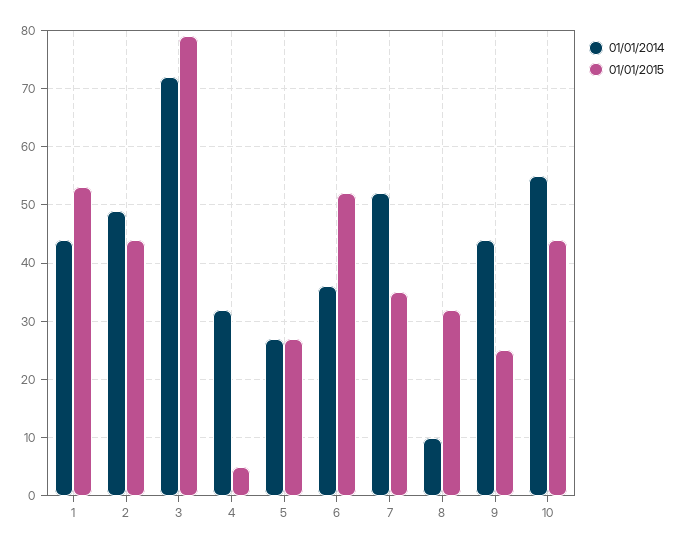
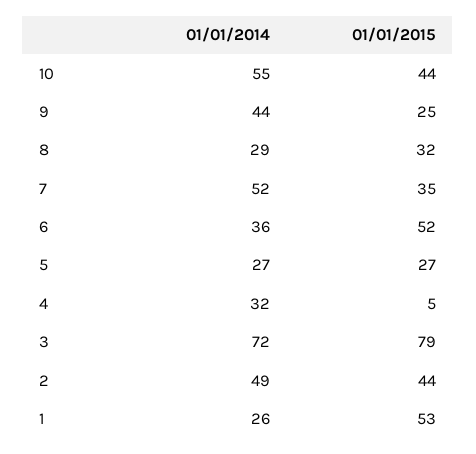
  {
    "01/01/2014": {
-     "1": 45,
+     "1": 26,
      "2": 49,
      "3": 72,
      "4": 32,
      "5": 27,
      "6": 36,
      "7": 52,
-     "8": 10,
+     "8": 29,
      "9": 44,
      "10": 55
    },
    "01/01/2015": {
      "1": 53,
      "2": 44,
      "3": 79,
      "4": 5,
      "5": 27,
      "6": 52,
      "7": 35,
      "8": 32,
      "9": 25,
      "10": 44
    }
  }

